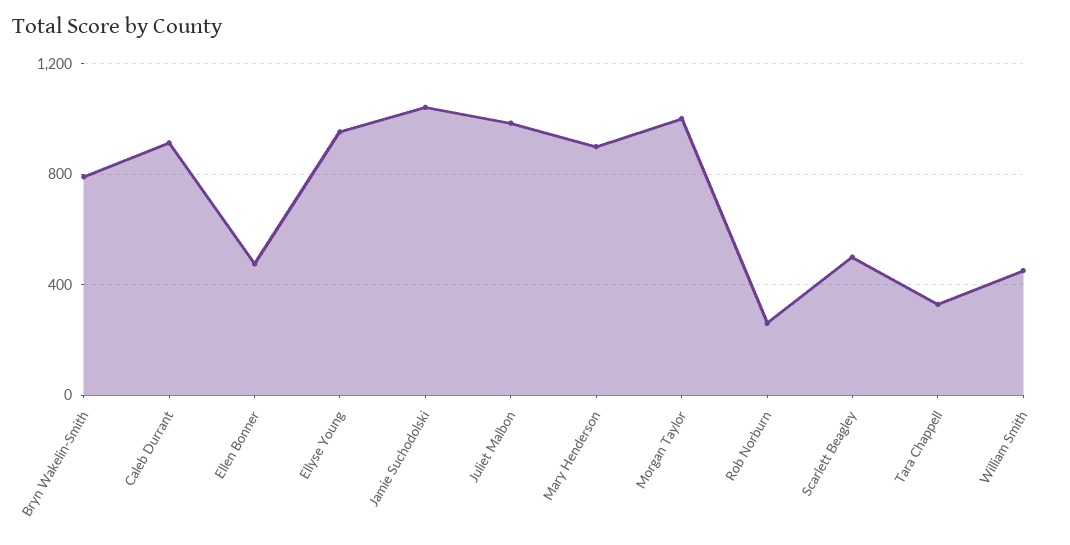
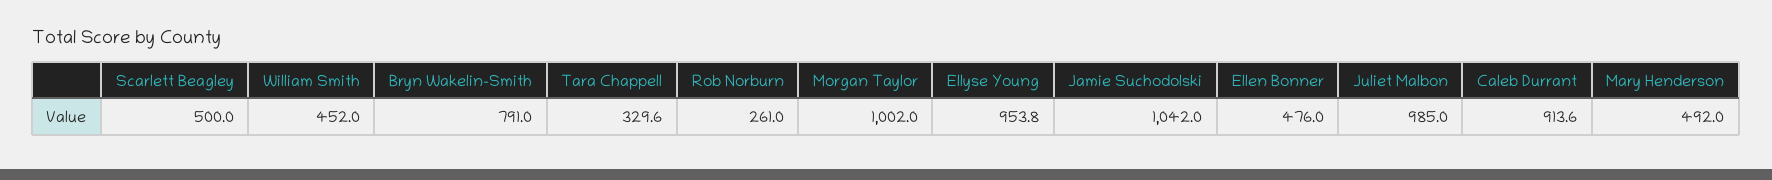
  {
    "Bryn Wakelin-Smith": 791,
    "Caleb Durrant": 913.6,
    "Ellen Bonner": 476,
    "Ellyse Young": 953.8,
    "Jamie Suchodolski": 1042,
    "Juliet Malbon": 985,
-   "Mary Henderson": 900,
+   "Mary Henderson": 492,
    "Morgan Taylor": 1002,
    "Rob Norburn": 261,
    "Scarlett Beagley": 500,
    "Tara Chappell": 329.6,
    "William Smith": 452
  }

